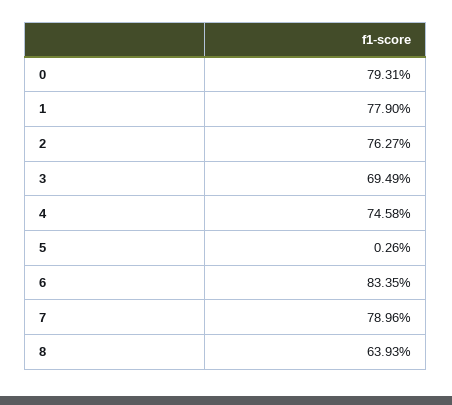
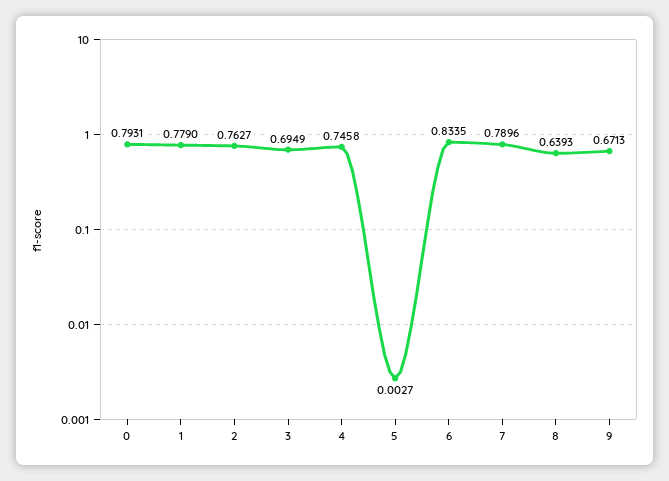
  {
    "0": 0.7931,
    "1": 0.779,
    "2": 0.7627,
    "3": 0.6949,
    "4": 0.7458,
-   "5": 0.0026,
+   "5": 0.0027,
    "6": 0.8335,
    "7": 0.7896,
-   "8": 0.6393
+   "8": 0.6393,
+   "9": 0.6713
  }

